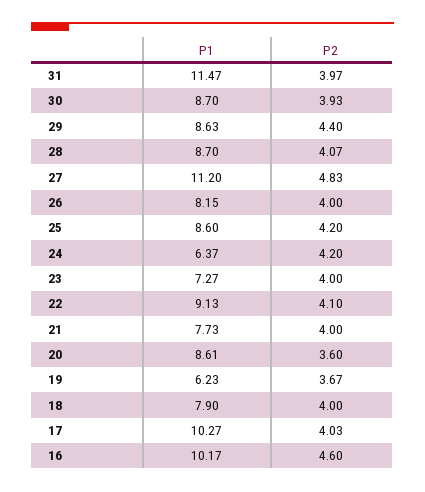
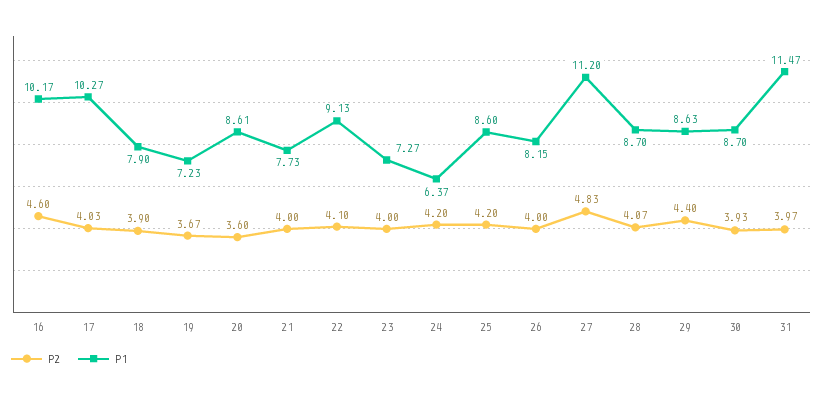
  {
    "P1": {
      "31": 11.47,
      "30": 8.7,
      "29": 8.63,
      "28": 8.7,
      "27": 11.2,
      "26": 8.15,
      "25": 8.6,
      "24": 6.37,
      "23": 7.27,
      "22": 9.13,
      "21": 7.73,
      "20": 8.61,
-     "19": 6.23,
+     "19": 7.23,
      "18": 7.9,
      "17": 10.27,
      "16": 10.17
    },
    "P2": {
      "31": 3.97,
      "30": 3.93,
      "29": 4.4,
      "28": 4.07,
      "27": 4.83,
      "26": 4,
      "25": 4.2,
      "24": 4.2,
      "23": 4,
      "22": 4.1,
      "21": 4,
      "20": 3.6,
      "19": 3.67,
-     "18": 4,
+     "18": 3.9,
      "17": 4.03,
      "16": 4.6
    }
  }

